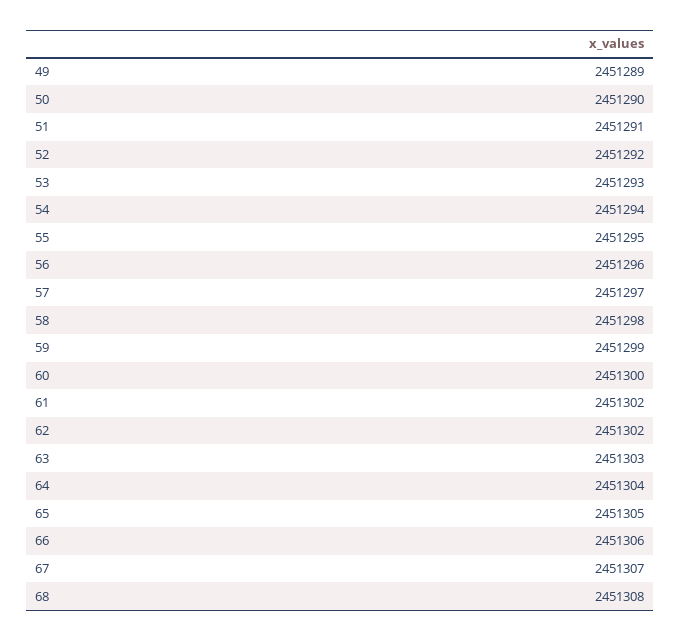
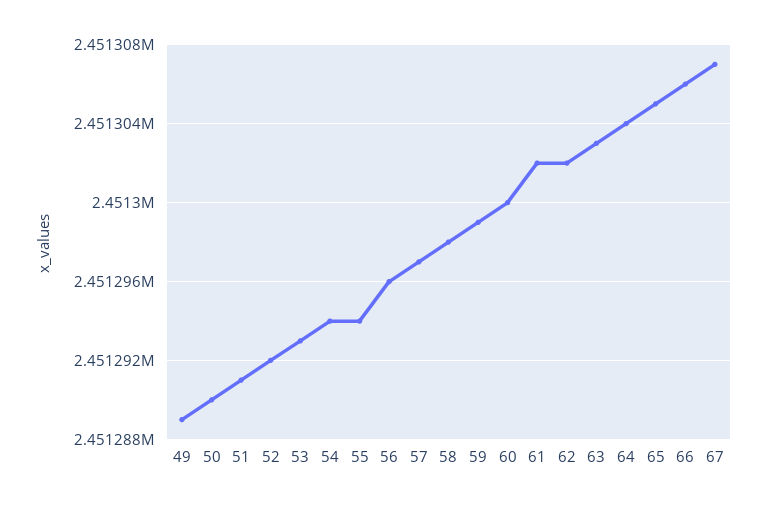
  {
    "49": 2451289,
    "50": 2451290,
    "51": 2451291,
    "52": 2451292,
    "53": 2451293,
    "54": 2451294,
-   "55": 2451295,
+   "55": 2451294,
    "56": 2451296,
    "57": 2451297,
    "58": 2451298,
    "59": 2451299,
    "60": 2451300,
    "61": 2451302,
    "62": 2451302,
    "63": 2451303,
    "64": 2451304,
    "65": 2451305,
    "66": 2451306,
-   "67": 2451307,
+   "67": 2451307
-   "68": 2451308
  }

